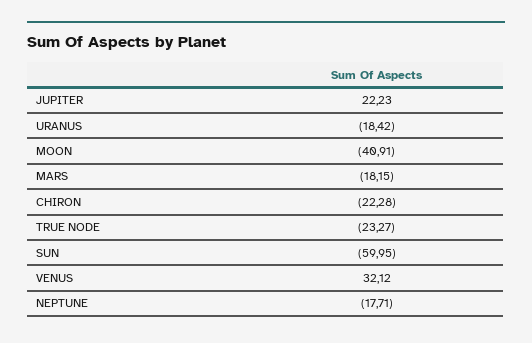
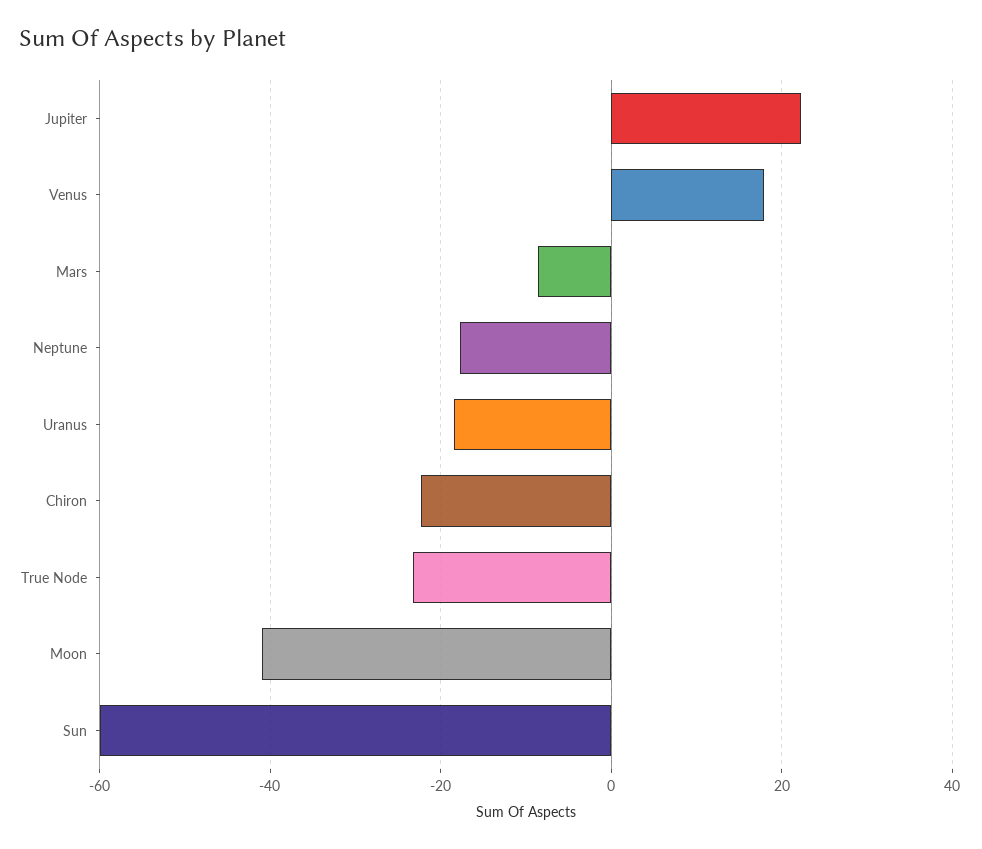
  {
    "JUPITER": 22.23,
    "URANUS": -18.42,
    "MOON": -40.91,
-   "MARS": -18.15,
+   "MARS": -8,
    "CHIRON": -22.28,
    "TRUE NODE": -23.27,
    "SUN": -59.95,
-   "VENUS": 32.12,
+   "VENUS": 18,
    "NEPTUNE": -17.71
  }

